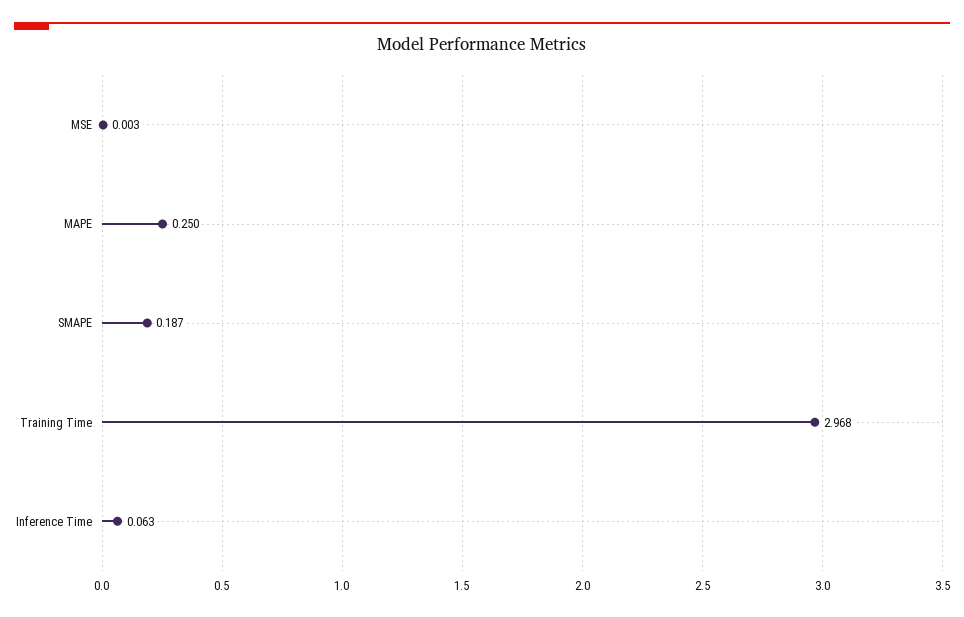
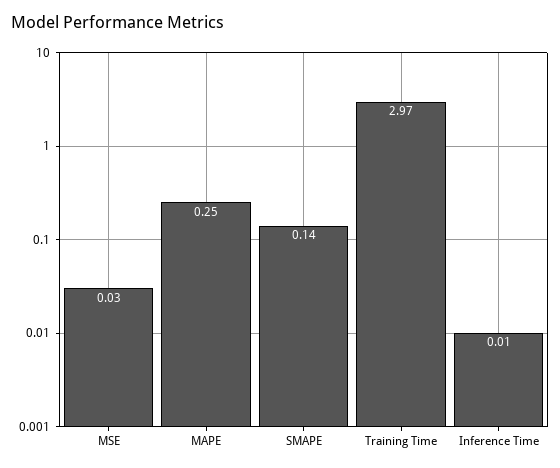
  {
-   "MSE": 0.003,
+   "MSE": 0.03,
    "MAPE": 0.25,
-   "SMAPE": 0.187,
+   "SMAPE": 0.14,
    "Training Time": 2.968,
-   "Inference Time": 0.063
+   "Inference Time": 0.01
  }

